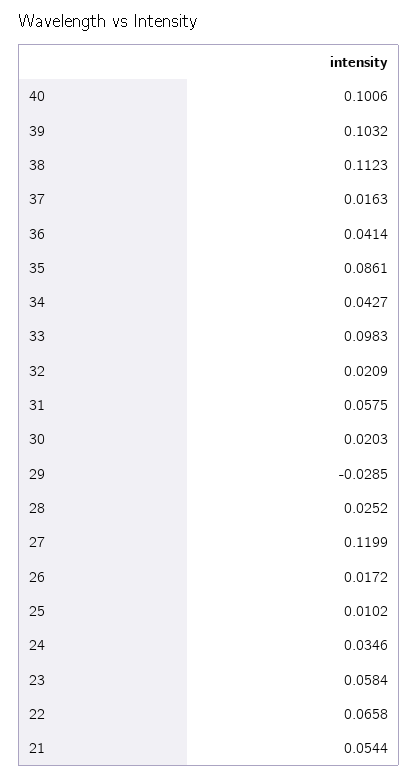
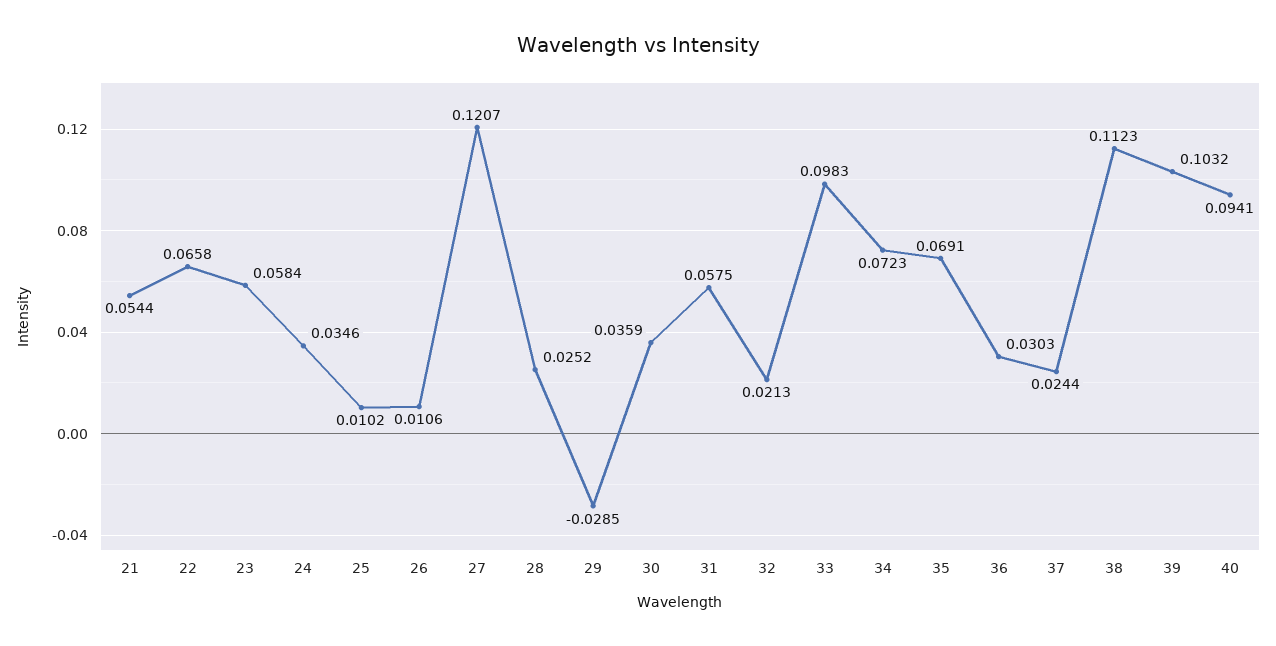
  {
-   "40": 0.1006,
+   "40": 0.0941,
    "39": 0.1032,
    "38": 0.1123,
-   "37": 0.0163,
+   "37": 0.0244,
-   "36": 0.0414,
+   "36": 0.0303,
-   "35": 0.0861,
+   "35": 0.0691,
-   "34": 0.0427,
+   "34": 0.0723,
    "33": 0.0983,
-   "32": 0.0209,
+   "32": 0.0213,
    "31": 0.0575,
-   "30": 0.0203,
+   "30": 0.0359,
    "29": -0.0285,
    "28": 0.0252,
-   "27": 0.1199,
+   "27": 0.1207,
-   "26": 0.0172,
+   "26": 0.0106,
    "25": 0.0102,
    "24": 0.0346,
    "23": 0.0584,
    "22": 0.0658,
    "21": 0.0544
  }

